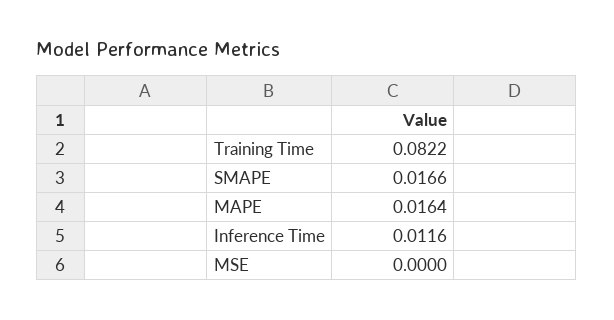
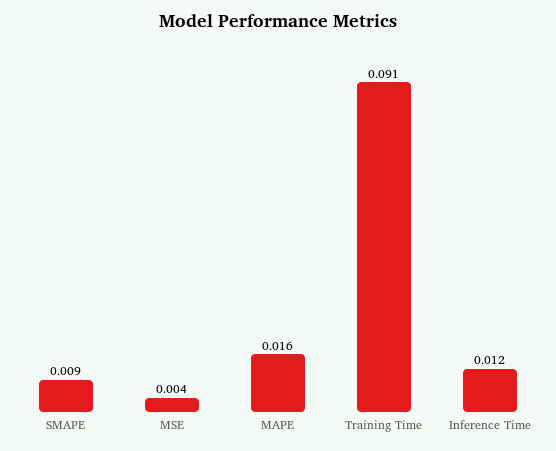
  {
-   "Training Time": 0.0822,
+   "Training Time": 0.091,
-   "SMAPE": 0.0166,
+   "SMAPE": 0.009,
    "MAPE": 0.0164,
    "Inference Time": 0.0116,
-   "MSE": 0
+   "MSE": 0.004
  }

